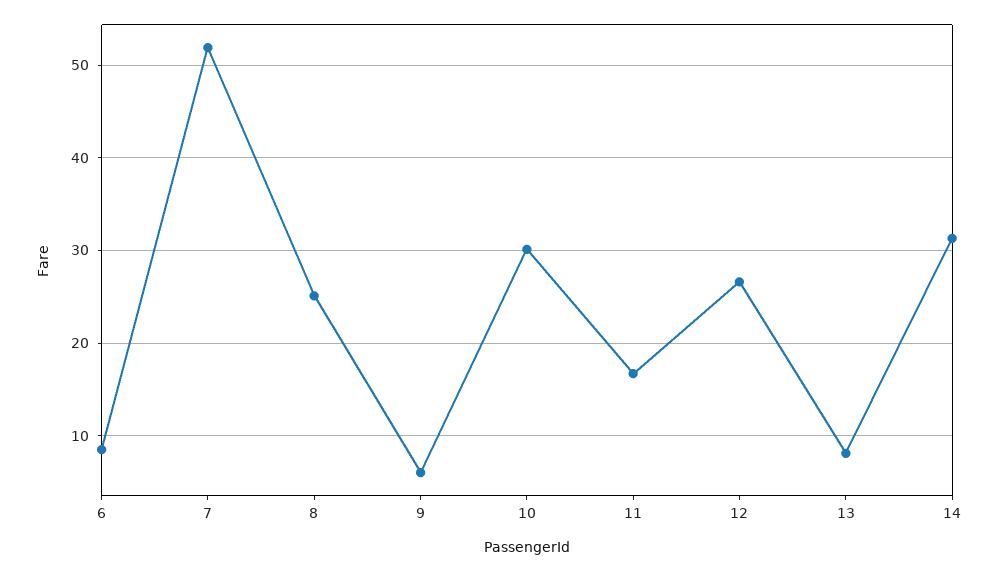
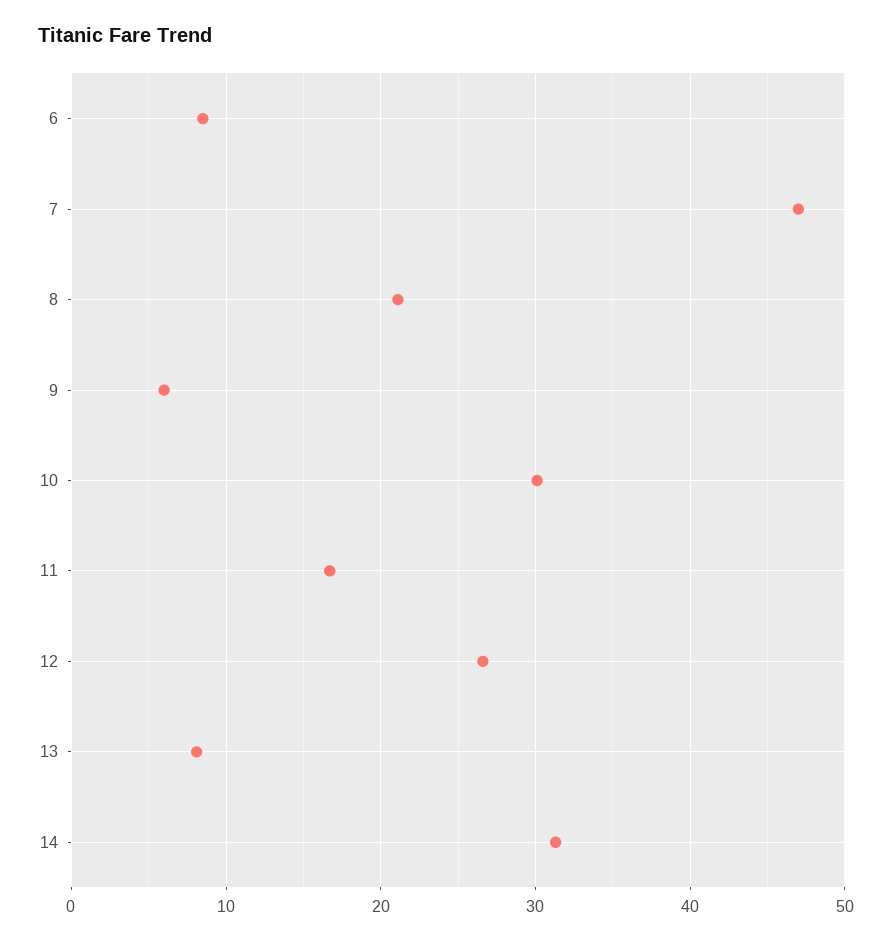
  {
    "6": 9,
-   "7": 52,
+   "7": 47,
-   "8": 25,
+   "8": 21,
    "9": 6,
    "10": 30,
    "11": 17,
    "12": 27,
    "13": 8,
    "14": 31
  }

